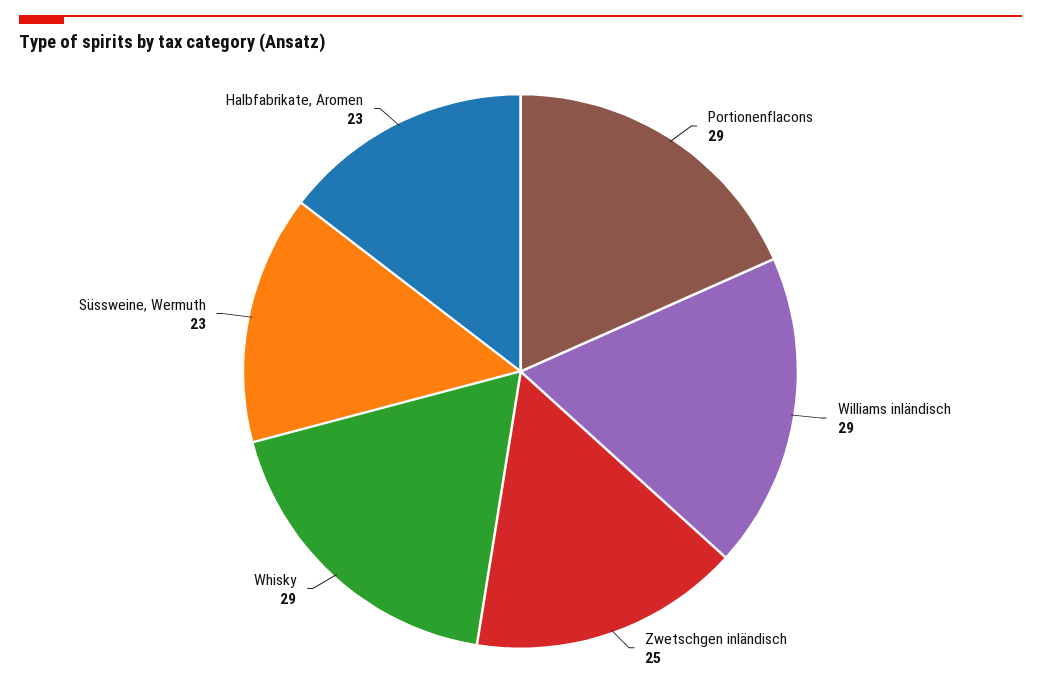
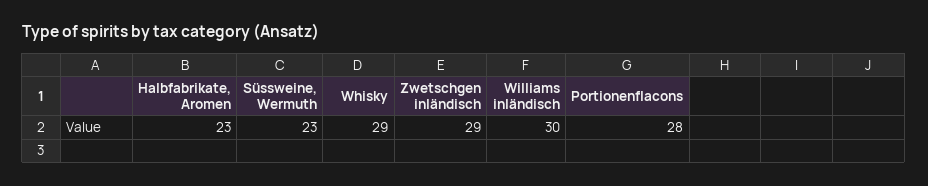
  {
-   "Portionenflacons": 29,
+   "Portionenflacons": 28,
-   "Williams inländisch": 29,
+   "Williams inländisch": 30,
-   "Zwetschgen inländisch": 25,
+   "Zwetschgen inländisch": 29,
    "Whisky": 29,
    "Süssweine, Wermuth": 23,
    "Halbfabrikate, Aromen": 23
  }

